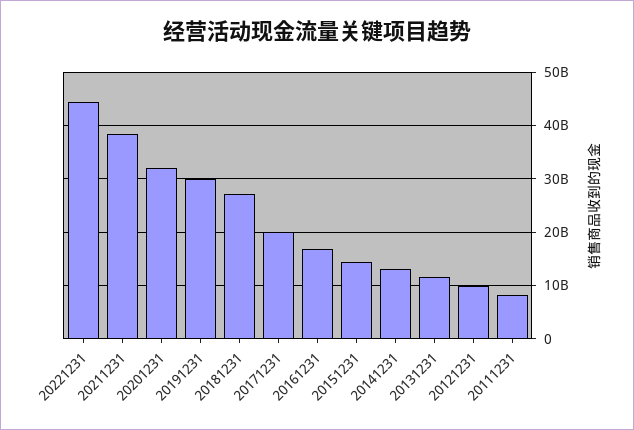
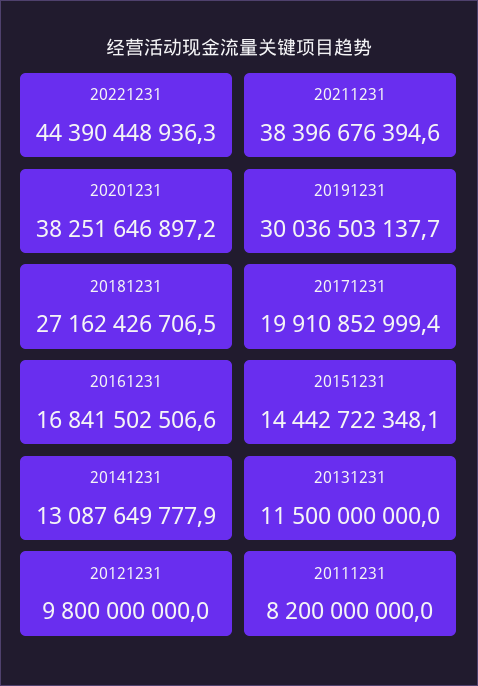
  {
    "20221231": 44390448936.3,
    "20211231": 38396676394.6,
-   "20201231": 32000000000,
+   "20201231": 38251646897.2,
    "20191231": 30036503137.7,
    "20181231": 27162426706.5,
    "20171231": 19910852999.4,
    "20161231": 16841502506.6,
    "20151231": 14442722348.1,
    "20141231": 13087649777.9,
    "20131231": 11500000000,
    "20121231": 9800000000,
    "20111231": 8200000000
  }

